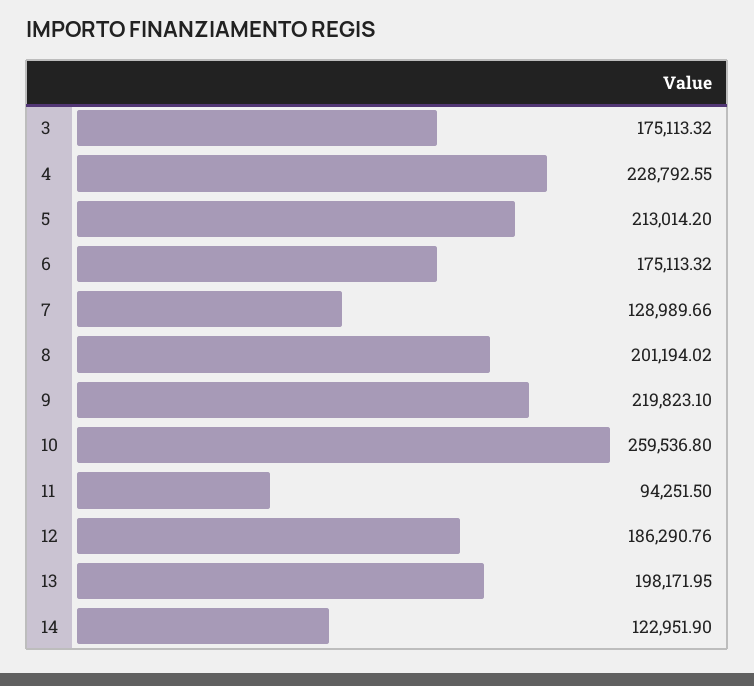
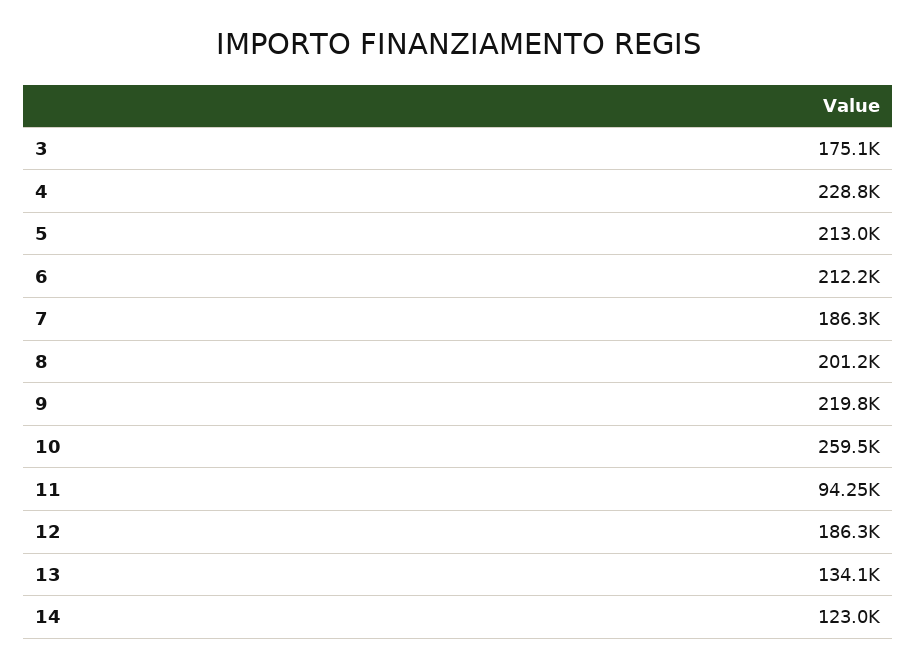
  {
    "3": 175113.32,
    "4": 228792.55,
    "5": 213014.2,
-   "6": 175113.32,
+   "6": 212200,
-   "7": 128989.66,
+   "7": 186300,
    "8": 201194.02,
    "9": 219823.1,
    "10": 259536.8,
    "11": 94251.5,
    "12": 186290.76,
-   "13": 198171.95,
+   "13": 134100,
    "14": 122951.9
  }

